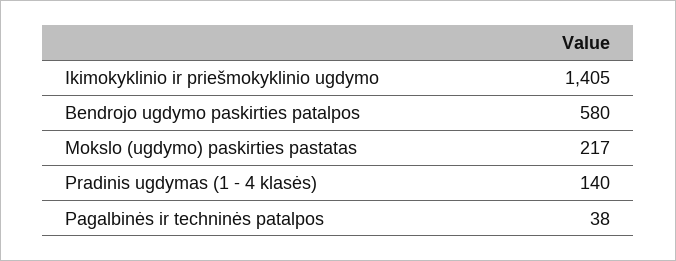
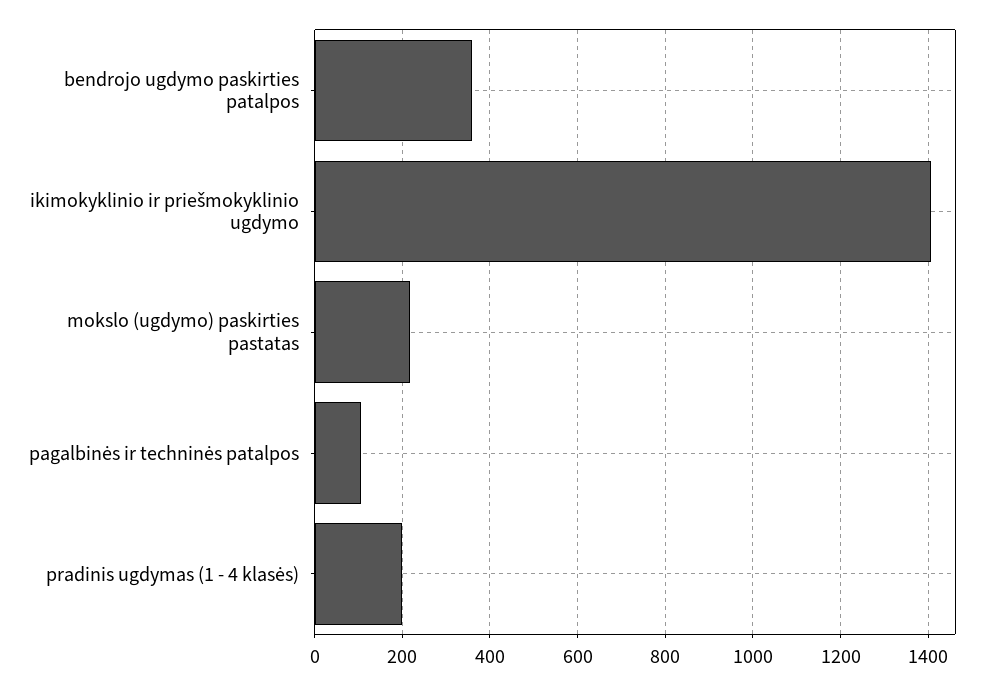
  {
    "Ikimokyklinio ir priešmokyklinio ugdymo": 1405,
-   "Bendrojo ugdymo paskirties patalpos": 580,
+   "Bendrojo ugdymo paskirties patalpos": 360,
    "Mokslo (ugdymo) paskirties pastatas": 217,
-   "Pradinis ugdymas (1 - 4 klasės)": 140,
+   "Pradinis ugdymas (1 - 4 klasės)": 200,
-   "Pagalbinės ir techninės patalpos": 38
+   "Pagalbinės ir techninės patalpos": 100
  }

